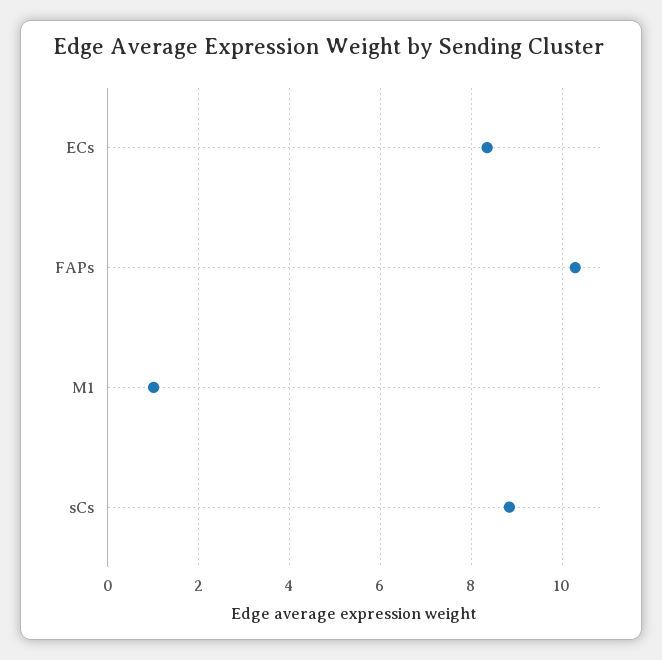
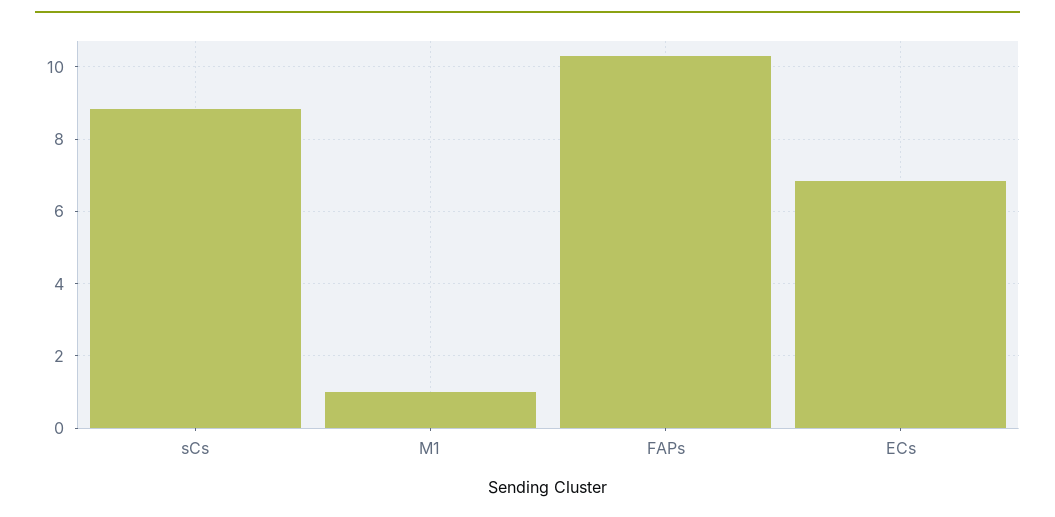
  {
-   "ECs": 8.4,
+   "ECs": 6.8,
    "FAPs": 10.2,
    "M1": 1,
    "sCs": 8.8
  }

